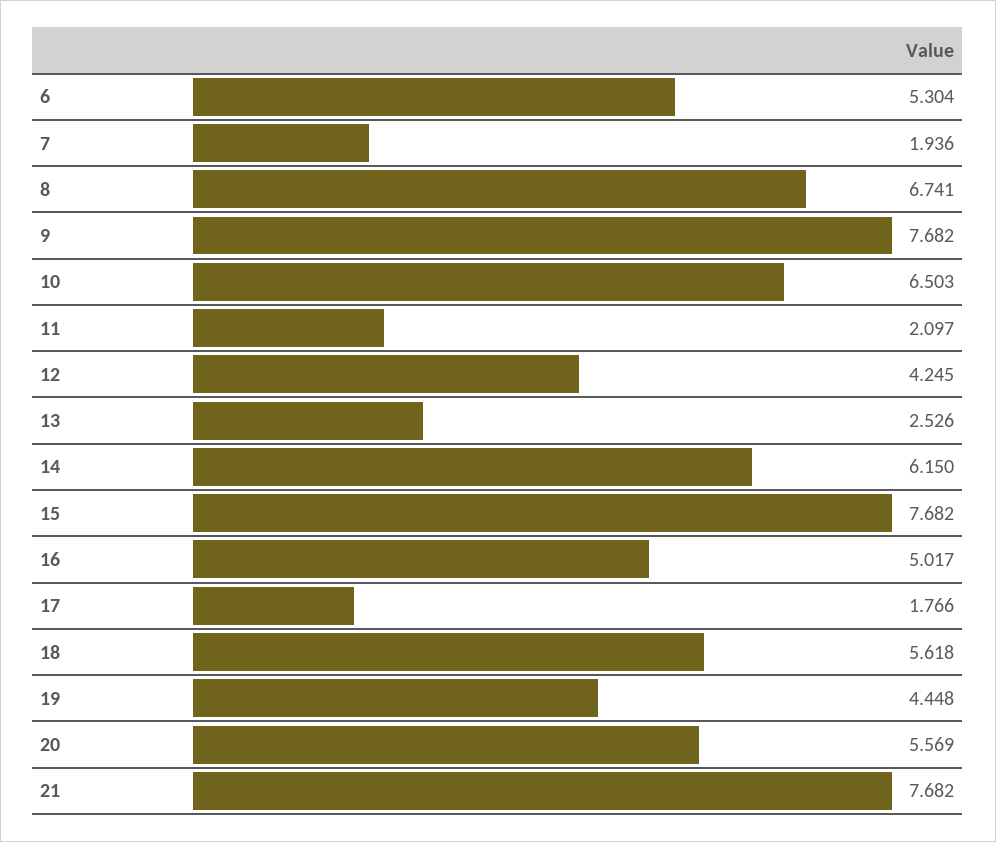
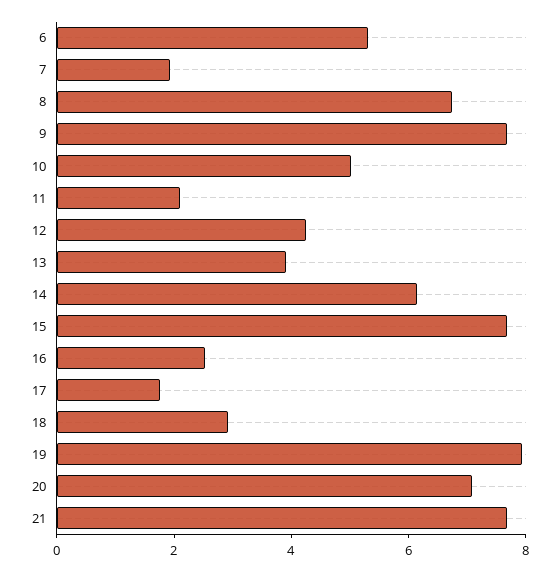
  {
    "6": 5.304,
    "7": 1.936,
    "8": 6.741,
    "9": 7.682,
-   "10": 6.503,
+   "10": 5,
    "11": 2.097,
    "12": 4.245,
-   "13": 2.526,
+   "13": 4,
    "14": 6.15,
    "15": 7.682,
-   "16": 5.017,
+   "16": 2.5,
    "17": 1.766,
-   "18": 5.618,
+   "18": 3,
-   "19": 4.448,
+   "19": 8,
-   "20": 5.569,
+   "20": 7,
    "21": 7.682
  }

